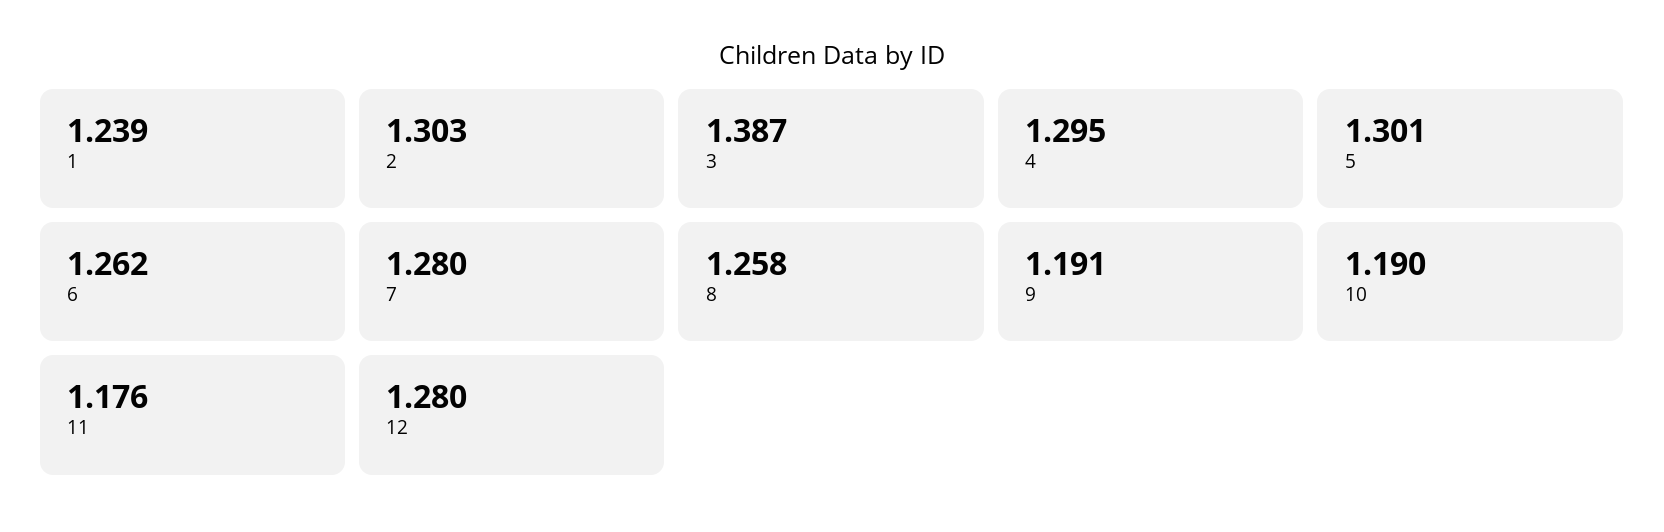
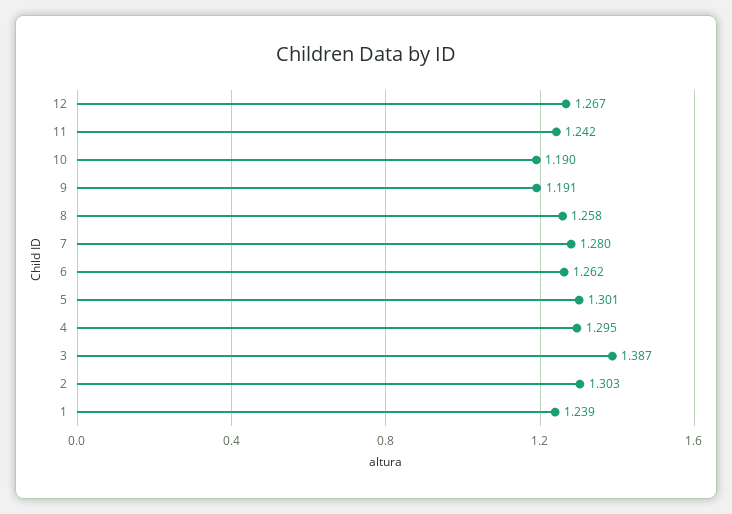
  {
    "1": 1.239,
    "2": 1.303,
    "3": 1.387,
    "4": 1.295,
    "5": 1.301,
    "6": 1.262,
    "7": 1.28,
    "8": 1.258,
    "9": 1.191,
    "10": 1.19,
-   "11": 1.176,
+   "11": 1.242,
-   "12": 1.28
+   "12": 1.267
  }

